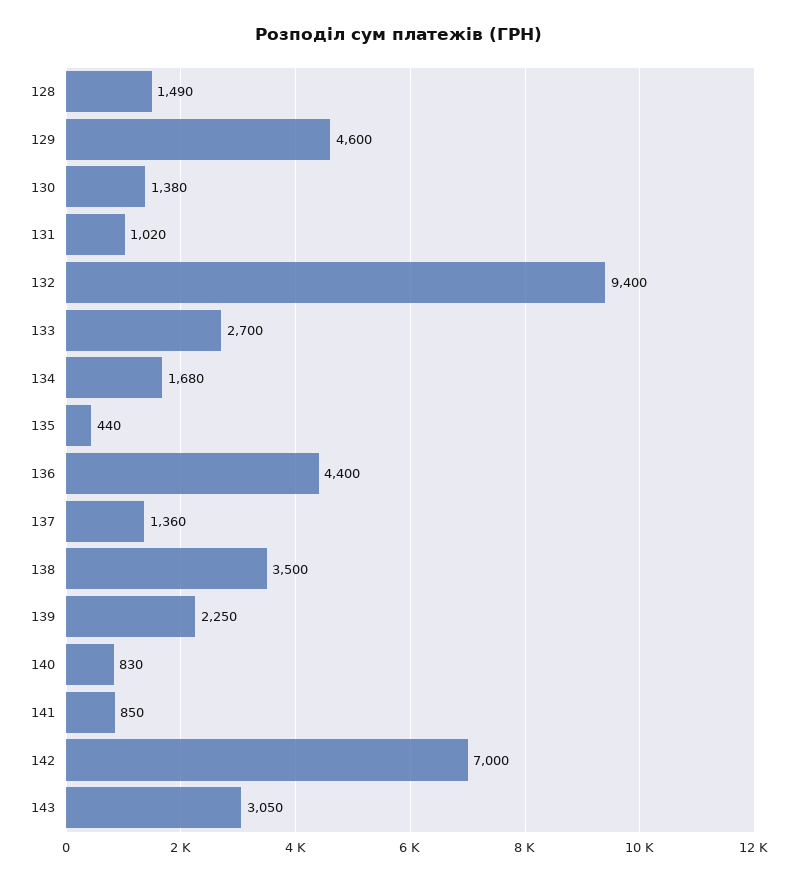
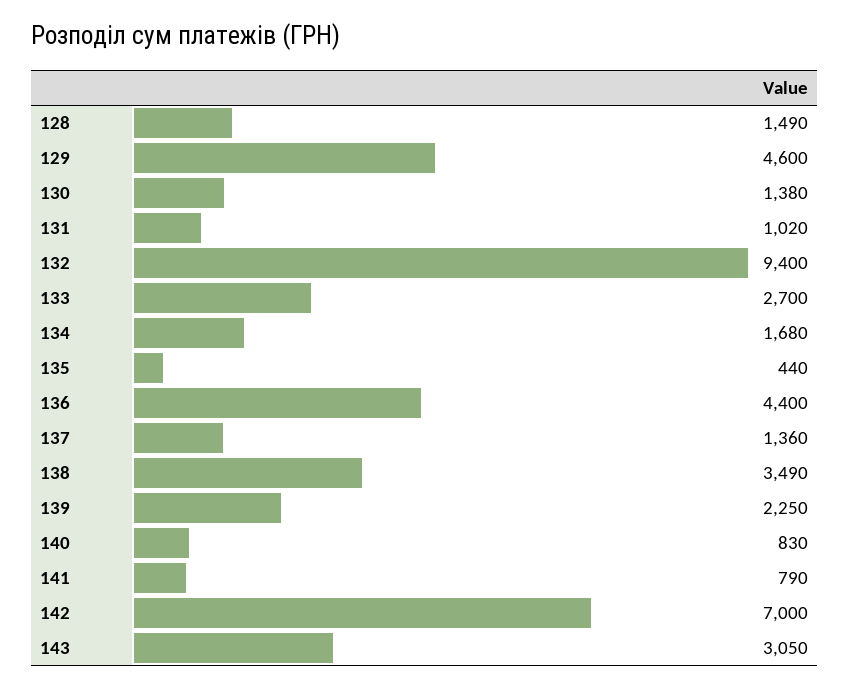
  {
    "128": 1490,
    "129": 4600,
    "130": 1380,
    "131": 1020,
    "132": 9400,
    "133": 2700,
    "134": 1680,
    "135": 440,
    "136": 4400,
    "137": 1360,
-   "138": 3500,
+   "138": 3490,
    "139": 2250,
    "140": 830,
-   "141": 850,
+   "141": 790,
    "142": 7000,
    "143": 3050
  }

